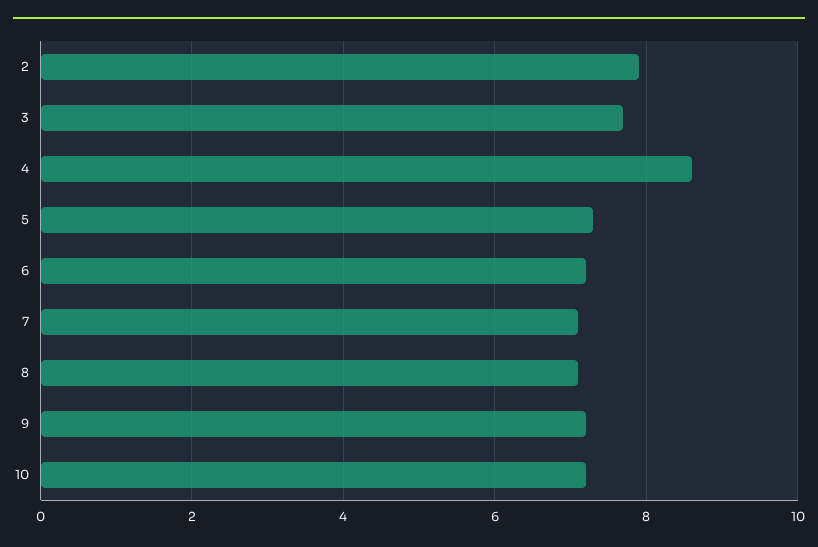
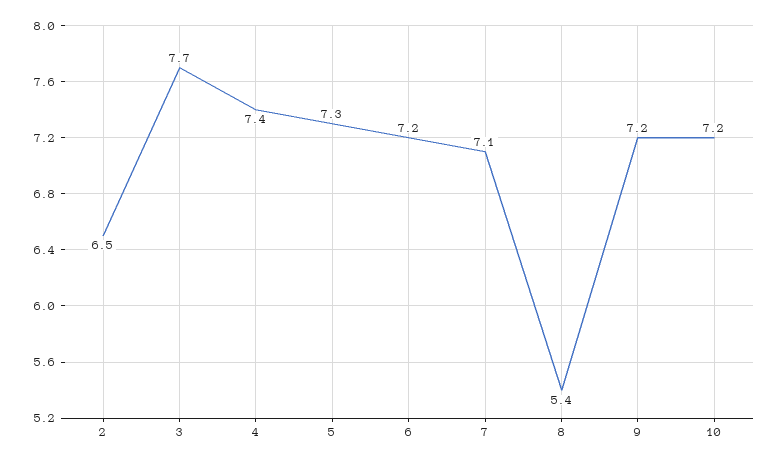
  {
-   "2": 8,
+   "2": 6.5,
    "3": 7.7,
-   "4": 8.5,
+   "4": 7.4,
    "5": 7.3,
    "6": 7.2,
    "7": 7.1,
-   "8": 7,
+   "8": 5.4,
    "9": 7.2,
    "10": 7.2
  }

